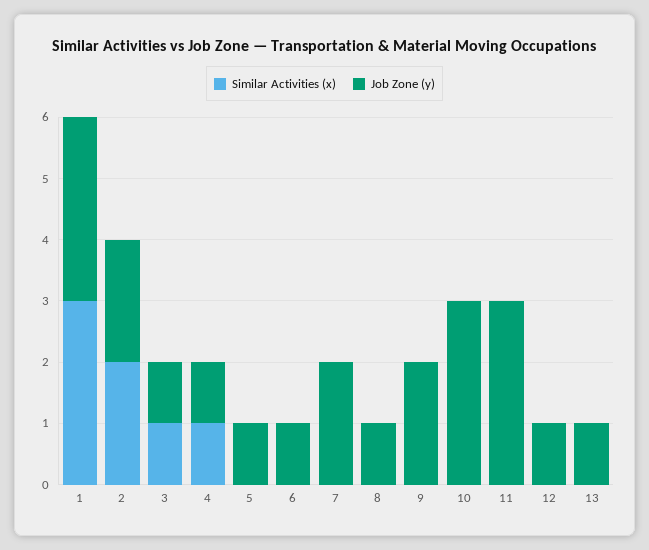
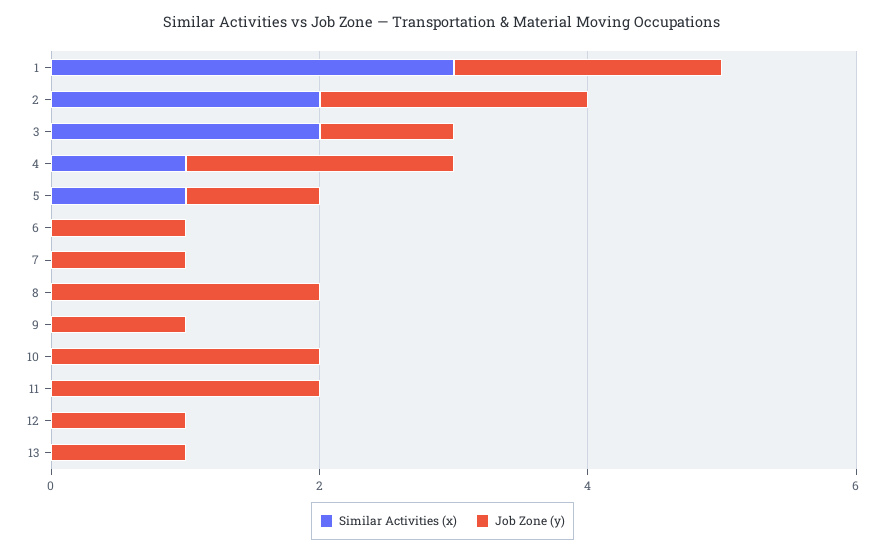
  {
    "Similar Activities (x)": {
      "1": 3,
      "2": 2,
-     "3": 1,
+     "3": 2,
      "4": 1,
-     "5": 0,
+     "5": 1,
      "6": 0,
      "7": 0,
      "8": 0,
      "9": 0,
      "10": 0,
      "11": 0,
      "12": 0,
      "13": 0
    },
    "Job Zone (y)": {
-     "1": 3,
+     "1": 2,
      "2": 2,
      "3": 1,
-     "4": 1,
+     "4": 2,
      "5": 1,
      "6": 1,
-     "7": 2,
+     "7": 1,
-     "8": 1,
+     "8": 2,
-     "9": 2,
+     "9": 1,
-     "10": 3,
+     "10": 2,
-     "11": 3,
+     "11": 2,
      "12": 1,
      "13": 1
    }
  }

